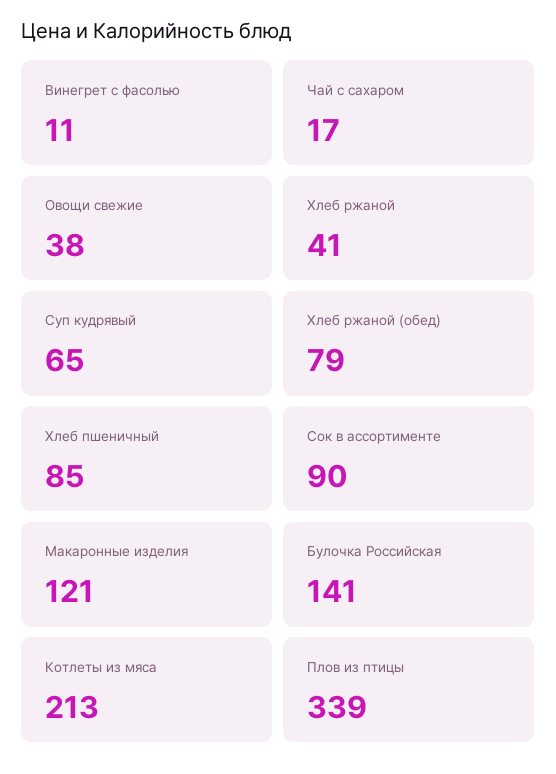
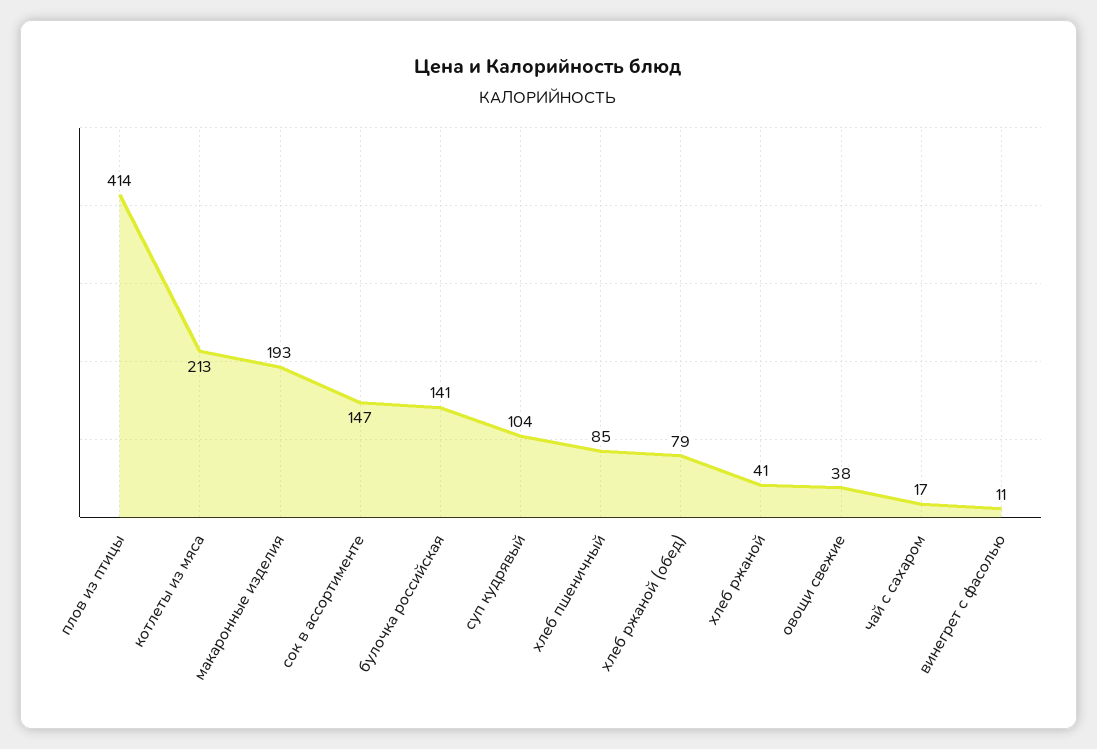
  {
    "Винегрет с фасолью": 11,
    "Чай с сахаром": 17,
    "Овощи свежие": 38,
    "Хлеб ржаной": 41,
-   "Суп кудрявый": 65,
+   "Суп кудрявый": 104,
    "Хлеб ржаной (обед)": 79,
    "Хлеб пшеничный": 85,
-   "Сок в ассортименте": 90,
+   "Сок в ассортименте": 147,
-   "Макаронные изделия": 121,
+   "Макаронные изделия": 193,
    "Булочка Российская": 141,
    "Котлеты из мяса": 213,
-   "Плов из птицы": 339
+   "Плов из птицы": 414
  }

